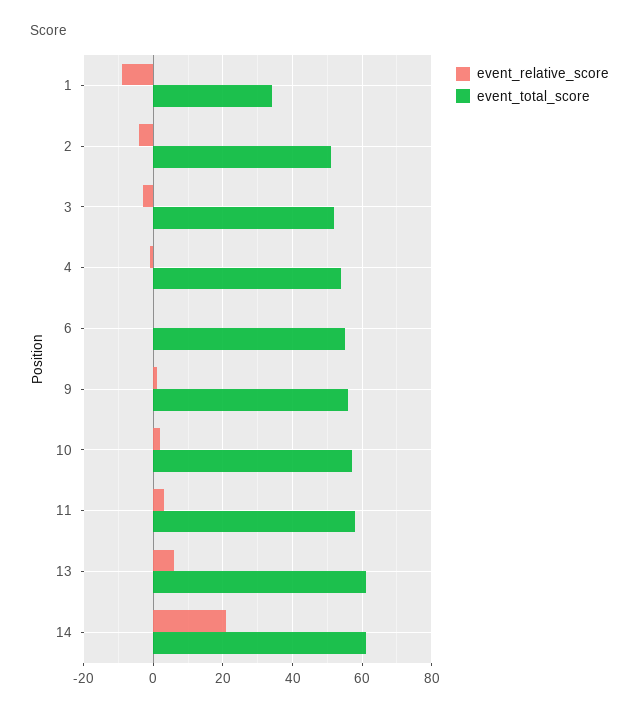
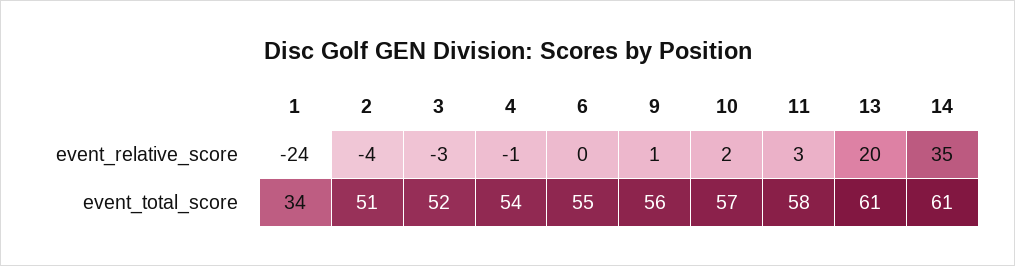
  {
    "event_relative_score": {
-     "1": -10,
+     "1": -24,
      "2": -4,
      "3": -3,
      "4": -1,
      "6": 0,
      "9": 1,
      "10": 2,
      "11": 3,
-     "13": 5,
+     "13": 20,
-     "14": 20
+     "14": 35
    },
    "event_total_score": {
      "1": 34,
      "2": 51,
      "3": 52,
      "4": 54,
      "6": 55,
      "9": 56,
      "10": 57,
      "11": 58,
      "13": 61,
      "14": 61
    }
  }

